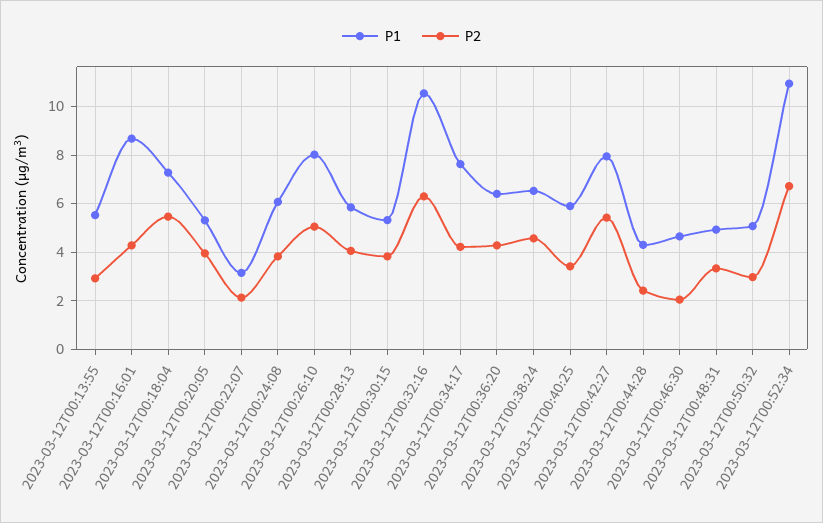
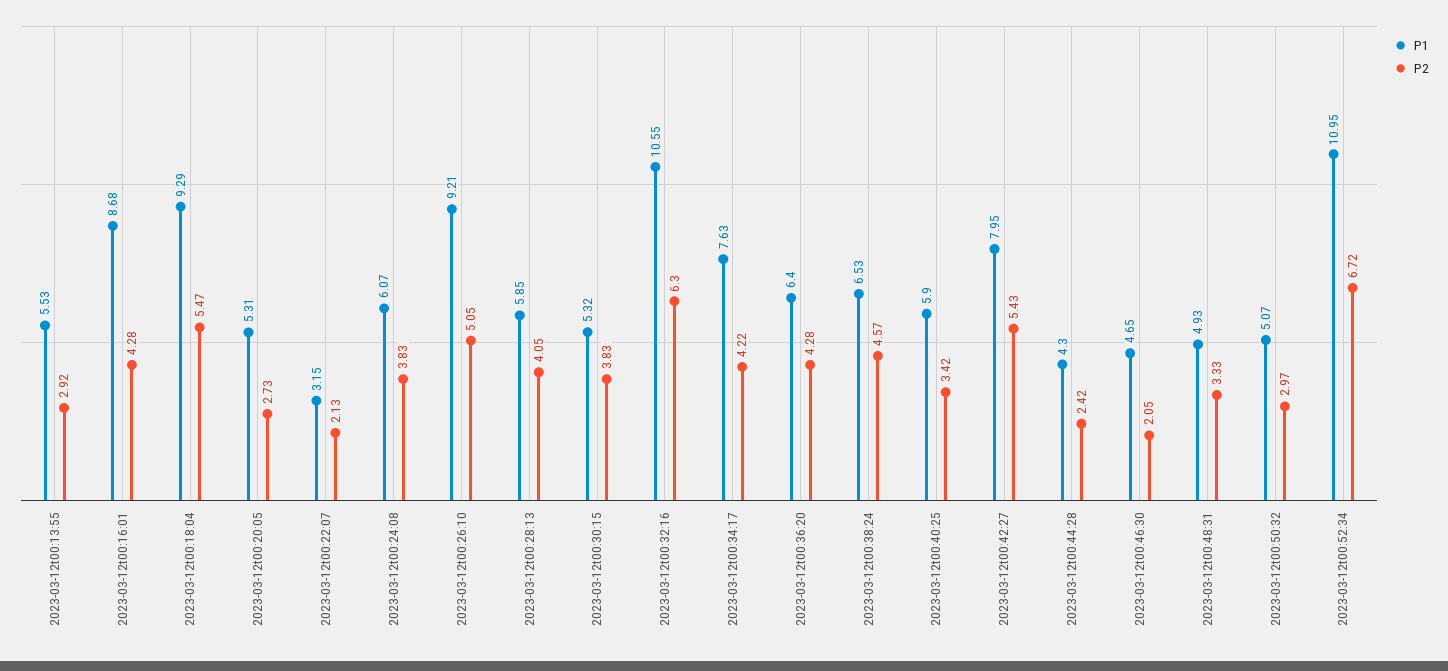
  {
    "P1": {
      "2023-03-12T00:13:55": 5.53,
      "2023-03-12T00:16:01": 8.68,
-     "2023-03-12T00:18:04": 7.25,
+     "2023-03-12T00:18:04": 9.29,
      "2023-03-12T00:20:05": 5.31,
      "2023-03-12T00:22:07": 3.15,
      "2023-03-12T00:24:08": 6.07,
-     "2023-03-12T00:26:10": 8,
+     "2023-03-12T00:26:10": 9.21,
      "2023-03-12T00:28:13": 5.85,
      "2023-03-12T00:30:15": 5.32,
      "2023-03-12T00:32:16": 10.55,
      "2023-03-12T00:34:17": 7.63,
      "2023-03-12T00:36:20": 6.4,
      "2023-03-12T00:38:24": 6.53,
      "2023-03-12T00:40:25": 5.9,
      "2023-03-12T00:42:27": 7.95,
      "2023-03-12T00:44:28": 4.3,
      "2023-03-12T00:46:30": 4.65,
      "2023-03-12T00:48:31": 4.93,
      "2023-03-12T00:50:32": 5.07,
      "2023-03-12T00:52:34": 10.95
    },
    "P2": {
      "2023-03-12T00:13:55": 2.92,
      "2023-03-12T00:16:01": 4.28,
      "2023-03-12T00:18:04": 5.47,
-     "2023-03-12T00:20:05": 4,
+     "2023-03-12T00:20:05": 2.73,
      "2023-03-12T00:22:07": 2.13,
      "2023-03-12T00:24:08": 3.83,
      "2023-03-12T00:26:10": 5.05,
      "2023-03-12T00:28:13": 4.05,
      "2023-03-12T00:30:15": 3.83,
      "2023-03-12T00:32:16": 6.3,
      "2023-03-12T00:34:17": 4.22,
      "2023-03-12T00:36:20": 4.28,
      "2023-03-12T00:38:24": 4.57,
      "2023-03-12T00:40:25": 3.42,
      "2023-03-12T00:42:27": 5.43,
      "2023-03-12T00:44:28": 2.42,
      "2023-03-12T00:46:30": 2.05,
      "2023-03-12T00:48:31": 3.33,
      "2023-03-12T00:50:32": 2.97,
      "2023-03-12T00:52:34": 6.72
    }
  }

